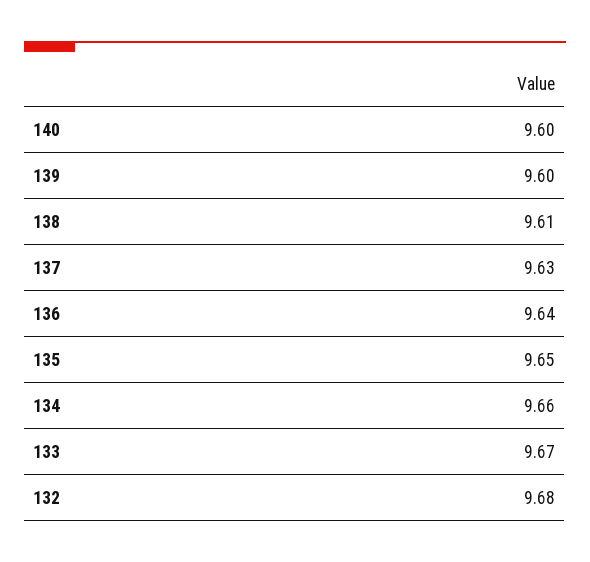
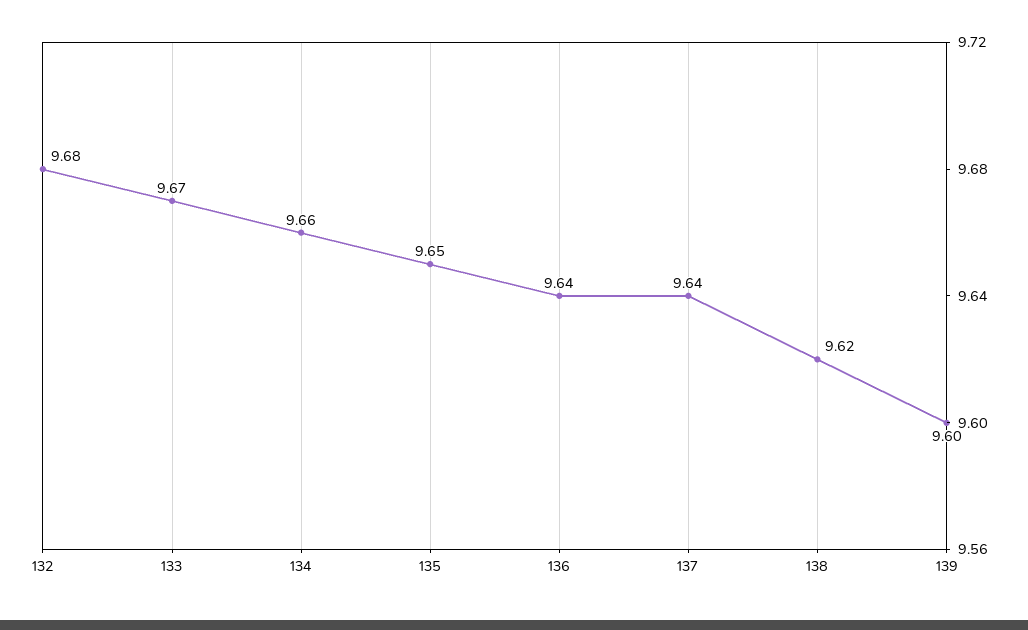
  {
-   "140": 9.6,
    "139": 9.6,
-   "138": 9.61,
+   "138": 9.62,
-   "137": 9.63,
+   "137": 9.64,
    "136": 9.64,
    "135": 9.65,
    "134": 9.66,
    "133": 9.67,
    "132": 9.68
  }

